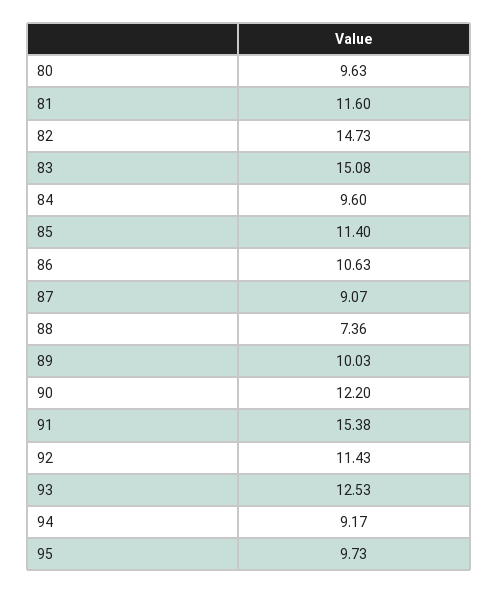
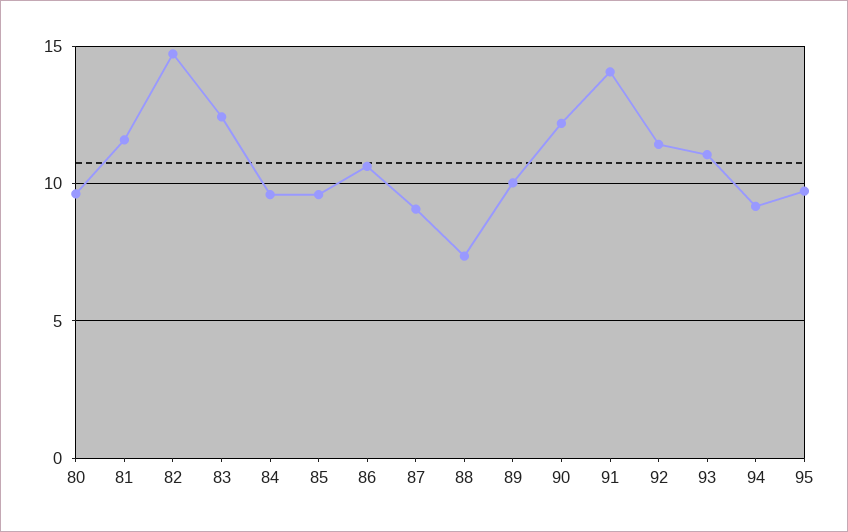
  {
    "80": 9.63,
    "81": 11.6,
    "82": 14.73,
-   "83": 15.08,
+   "83": 12.5,
    "84": 9.6,
-   "85": 11.4,
+   "85": 9.5,
    "86": 10.63,
    "87": 9.07,
    "88": 7.36,
    "89": 10.03,
    "90": 12.2,
-   "91": 15.38,
+   "91": 14,
    "92": 11.43,
-   "93": 12.53,
+   "93": 11,
    "94": 9.17,
    "95": 9.73
  }

